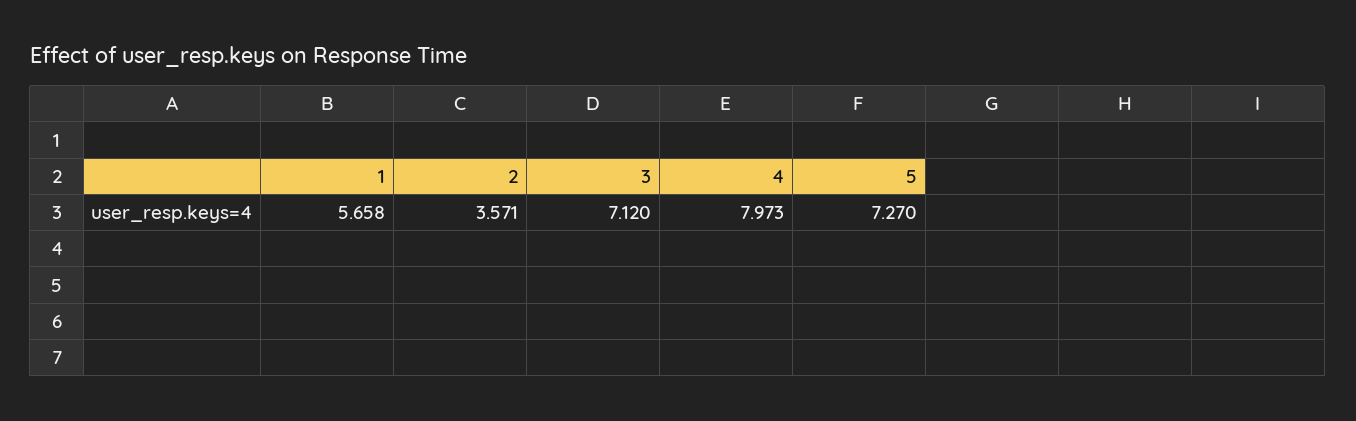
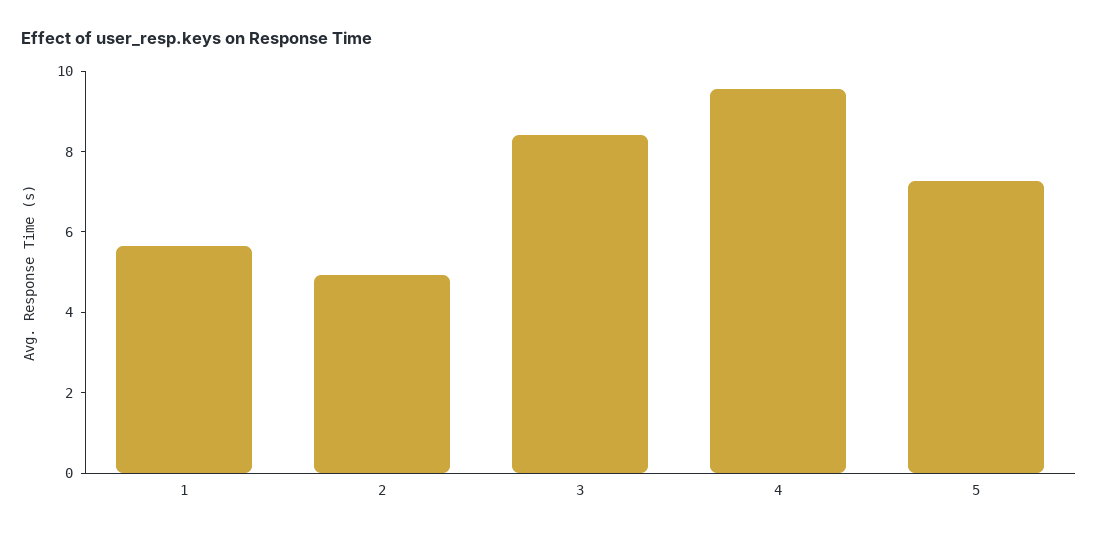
  {
    "1": 5.658,
-   "2": 3.571,
+   "2": 5,
-   "3": 7.12,
+   "3": 8.5,
-   "4": 7.973,
+   "4": 9.5,
    "5": 7.27
  }

